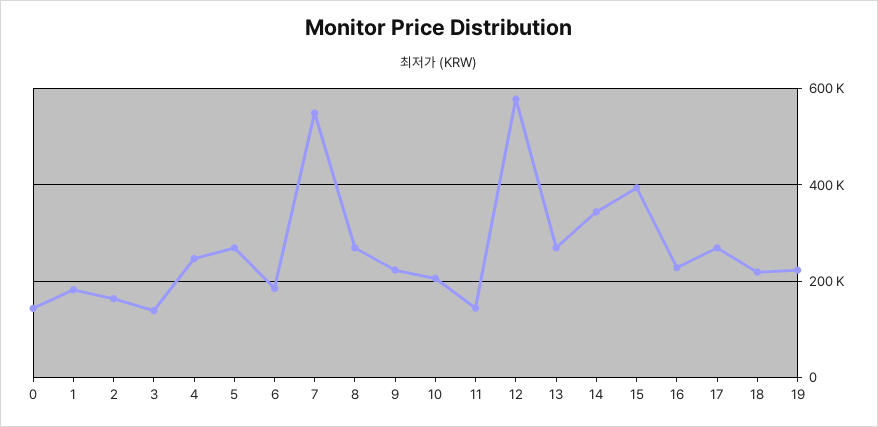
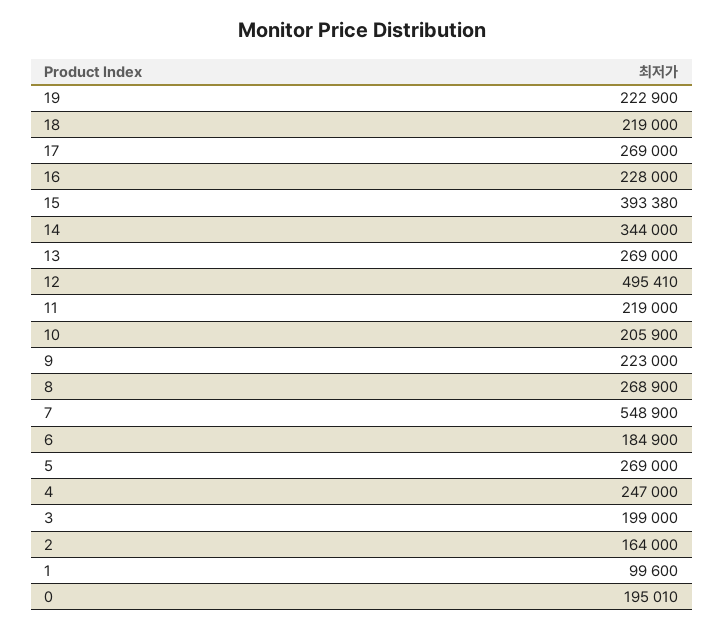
  {
-   "0": 140000,
+   "0": 195010,
-   "1": 180000,
+   "1": 99600,
    "2": 164000,
-   "3": 140000,
+   "3": 199000,
    "4": 247000,
    "5": 269000,
    "6": 184900,
    "7": 548900,
    "8": 268900,
    "9": 223000,
    "10": 205900,
-   "11": 140000,
+   "11": 219000,
-   "12": 580000,
+   "12": 495410,
    "13": 269000,
    "14": 344000,
    "15": 393380,
    "16": 228000,
    "17": 269000,
    "18": 219000,
    "19": 222900
  }

